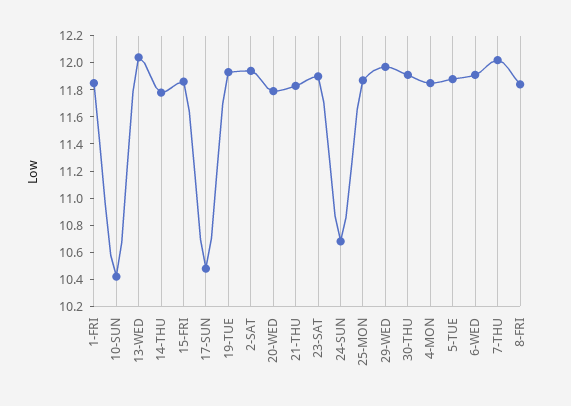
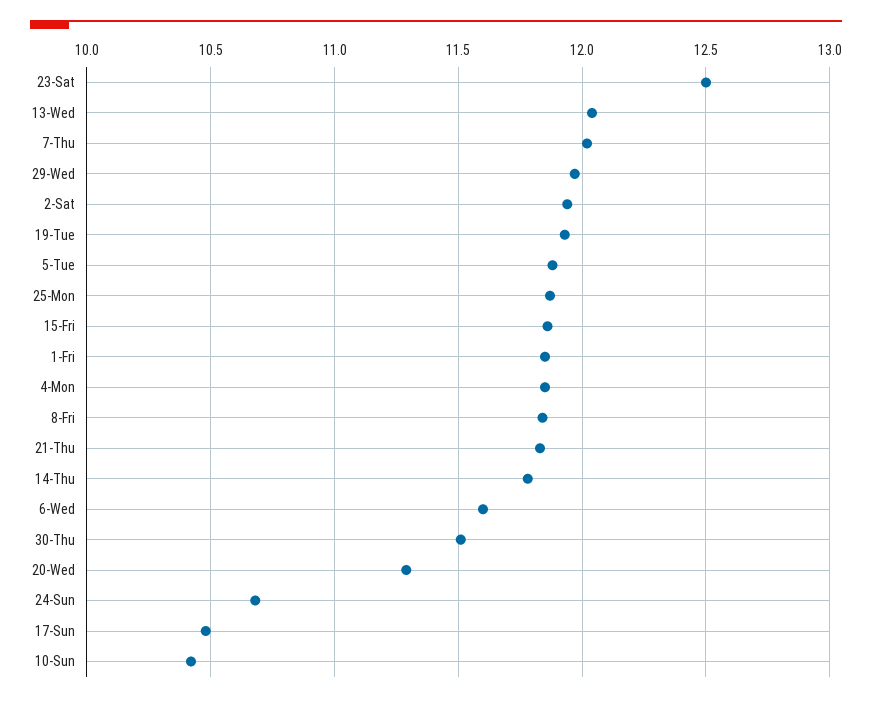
  {
    "1-FRI": 11.85,
    "10-SUN": 10.4,
    "13-WED": 12.05,
    "14-THU": 11.8,
    "15-FRI": 11.85,
    "17-SUN": 10.5,
    "19-TUE": 11.95,
    "2-SAT": 11.95,
-   "20-WED": 11.8,
+   "20-WED": 11.3,
    "21-THU": 11.85,
-   "23-SAT": 11.9,
+   "23-SAT": 12.5,
    "24-SUN": 10.7,
    "25-MON": 11.85,
    "29-WED": 11.95,
-   "30-THU": 11.9,
+   "30-THU": 11.5,
    "4-MON": 11.85,
    "5-TUE": 11.9,
-   "6-WED": 11.9,
+   "6-WED": 11.6,
    "7-THU": 12,
    "8-FRI": 11.85
  }

